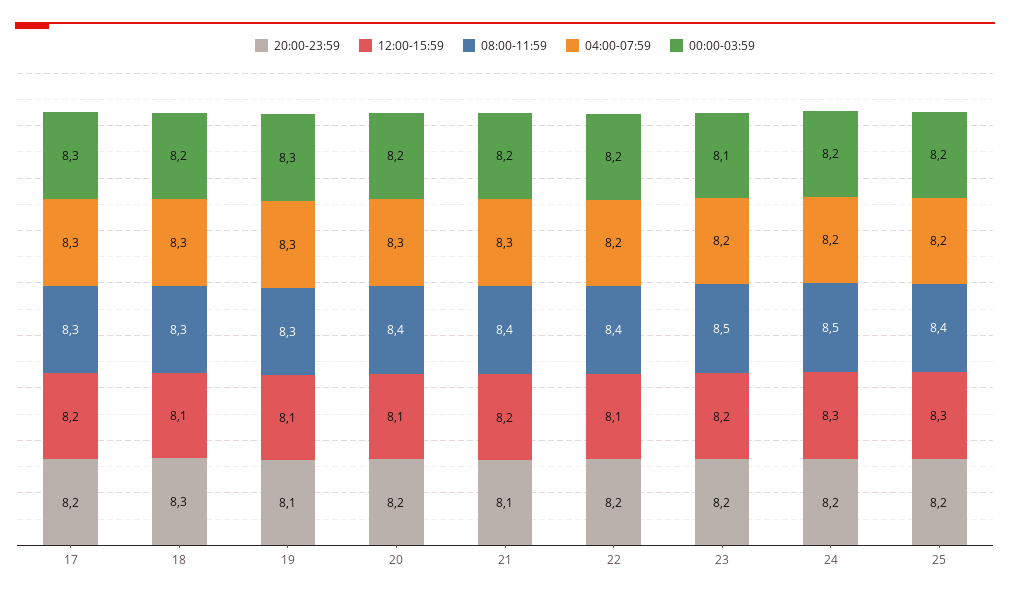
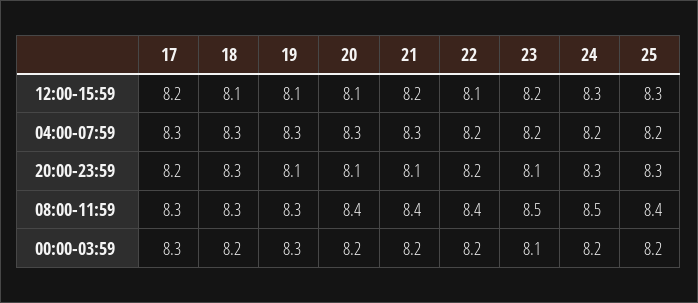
  {
    "20:00-23:59": {
      "17": 8.2,
      "18": 8.3,
      "19": 8.1,
-     "20": 8.2,
+     "20": 8.1,
      "21": 8.1,
      "22": 8.2,
-     "23": 8.2,
+     "23": 8.1,
-     "24": 8.2,
+     "24": 8.3,
-     "25": 8.2
+     "25": 8.3
    },
    "12:00-15:59": {
      "17": 8.2,
      "18": 8.1,
      "19": 8.1,
      "20": 8.1,
      "21": 8.2,
      "22": 8.1,
      "23": 8.2,
      "24": 8.3,
      "25": 8.3
    },
    "08:00-11:59": {
      "17": 8.3,
      "18": 8.3,
      "19": 8.3,
      "20": 8.4,
      "21": 8.4,
      "22": 8.4,
      "23": 8.5,
      "24": 8.5,
      "25": 8.4
    },
    "04:00-07:59": {
      "17": 8.3,
      "18": 8.3,
      "19": 8.3,
      "20": 8.3,
      "21": 8.3,
      "22": 8.2,
      "23": 8.2,
      "24": 8.2,
      "25": 8.2
    },
    "00:00-03:59": {
      "17": 8.3,
      "18": 8.2,
      "19": 8.3,
      "20": 8.2,
      "21": 8.2,
      "22": 8.2,
      "23": 8.1,
      "24": 8.2,
      "25": 8.2
    }
  }

